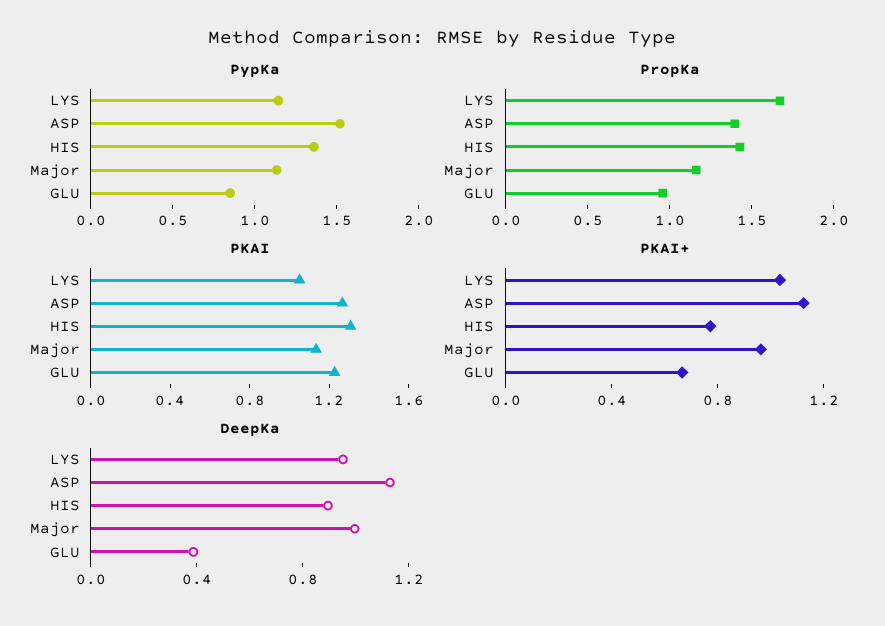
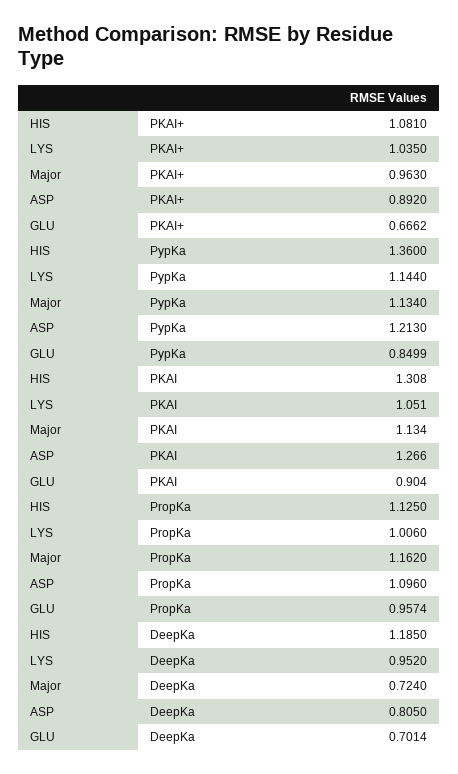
  {
    "PypKa": {
      "LYS": 1.144,
-     "ASP": 1.5,
+     "ASP": 1.213,
      "HIS": 1.36,
      "Major": 1.134,
      "GLU": 0.8499
    },
    "PropKa": {
-     "LYS": 1.7,
+     "LYS": 1.006,
-     "ASP": 1.4,
+     "ASP": 1.096,
-     "HIS": 1.4,
+     "HIS": 1.125,
      "Major": 1.162,
      "GLU": 0.9574
    },
    "PKAI": {
      "LYS": 1.051,
      "ASP": 1.266,
      "HIS": 1.308,
      "Major": 1.134,
-     "GLU": 1.2
+     "GLU": 0.904
    },
    "PKAI+": {
      "LYS": 1.035,
-     "ASP": 1.1,
+     "ASP": 0.892,
-     "HIS": 0.8,
+     "HIS": 1.081,
      "Major": 0.963,
      "GLU": 0.6662
    },
    "DeepKa": {
      "LYS": 0.952,
-     "ASP": 1.1,
+     "ASP": 0.805,
-     "HIS": 0.9,
+     "HIS": 1.185,
-     "Major": 1,
+     "Major": 0.724,
-     "GLU": 0.4
+     "GLU": 0.7014
    }
  }

